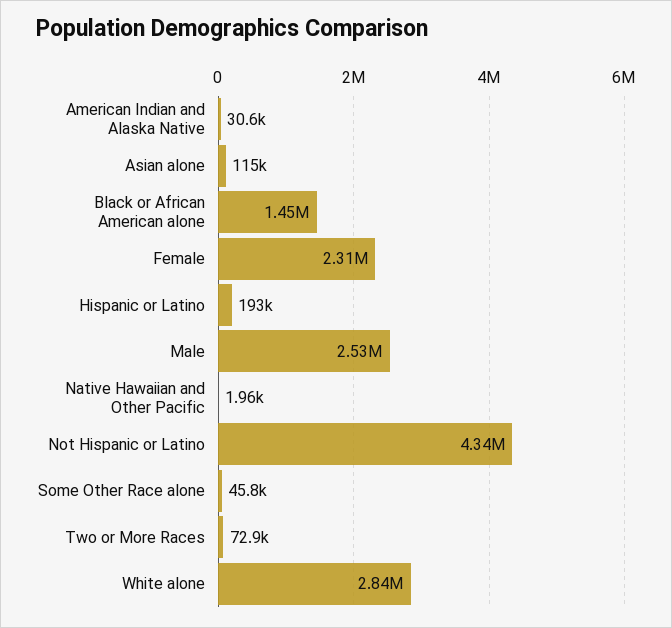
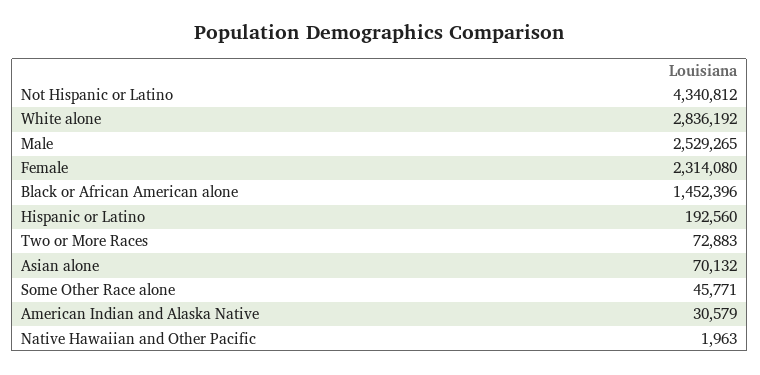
  {
    "American Indian and Alaska Native": 30579,
-   "Asian alone": 115000,
+   "Asian alone": 70132,
    "Black or African American alone": 1452396,
    "Female": 2314080,
    "Hispanic or Latino": 192560,
    "Male": 2529265,
    "Native Hawaiian and Other Pacific": 1963,
    "Not Hispanic or Latino": 4340812,
    "Some Other Race alone": 45771,
    "Two or More Races": 72883,
    "White alone": 2836192
  }

